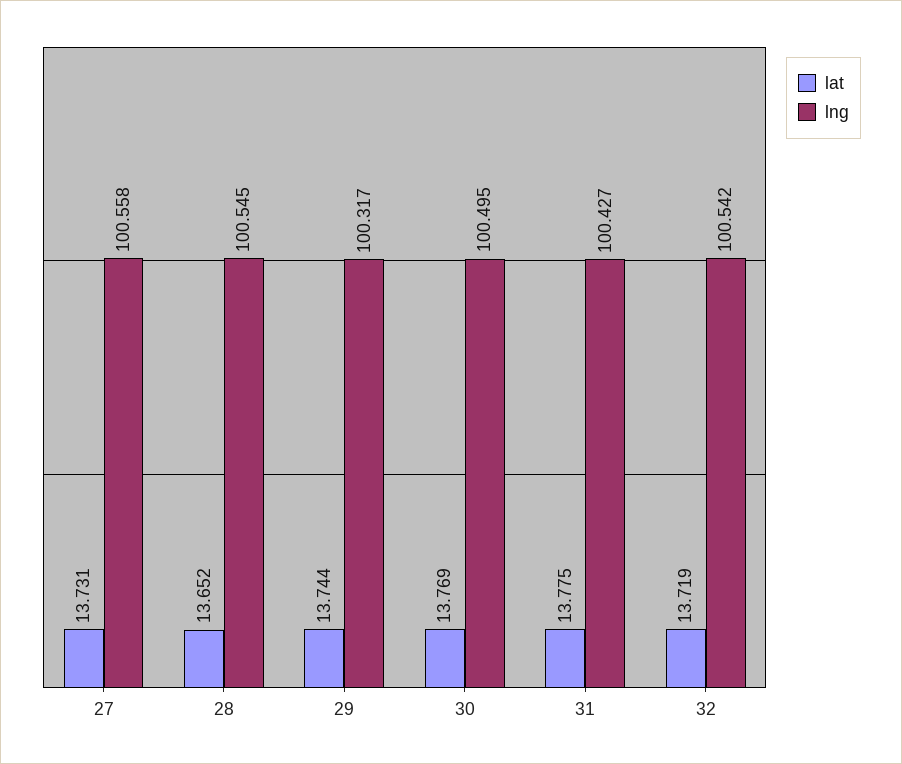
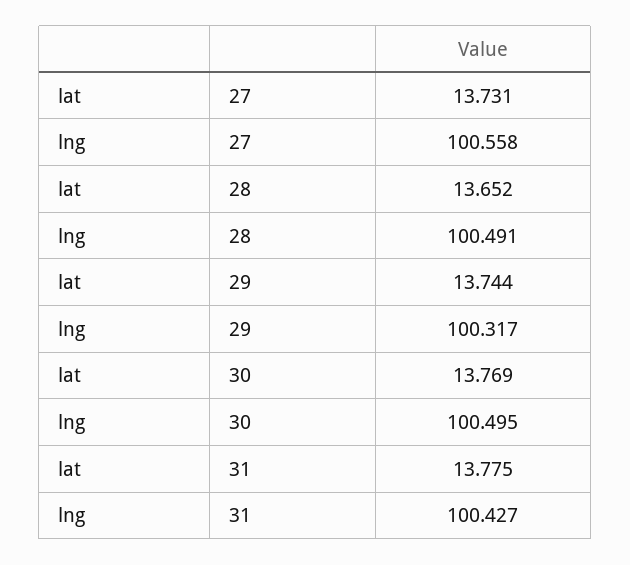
  {
    "lat": {
      "27": 13.731,
      "28": 13.652,
      "29": 13.744,
      "30": 13.769,
-     "31": 13.775,
+     "31": 13.775
-     "32": 13.719
    },
    "lng": {
      "27": 100.558,
-     "28": 100.545,
+     "28": 100.491,
      "29": 100.317,
      "30": 100.495,
-     "31": 100.427,
+     "31": 100.427
-     "32": 100.542
    }
  }

